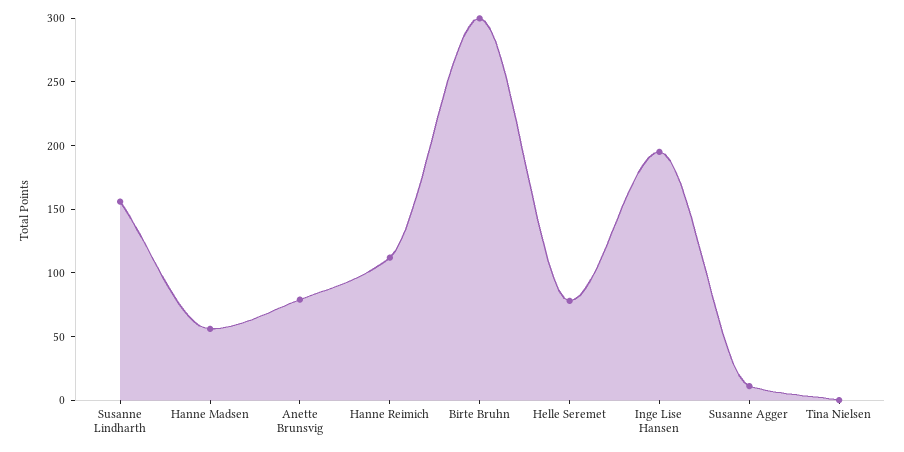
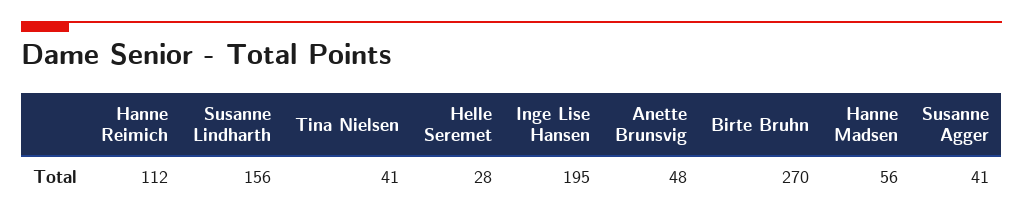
  {
    "Susanne Lindharth": 156,
    "Hanne Madsen": 56,
-   "Anette Brunsvig": 80,
+   "Anette Brunsvig": 48,
    "Hanne Reimich": 112,
-   "Birte Bruhn": 300,
+   "Birte Bruhn": 270,
-   "Helle Seremet": 80,
+   "Helle Seremet": 28,
    "Inge Lise Hansen": 195,
-   "Susanne Agger": 10,
+   "Susanne Agger": 41,
-   "Tina Nielsen": 0
+   "Tina Nielsen": 41
  }

